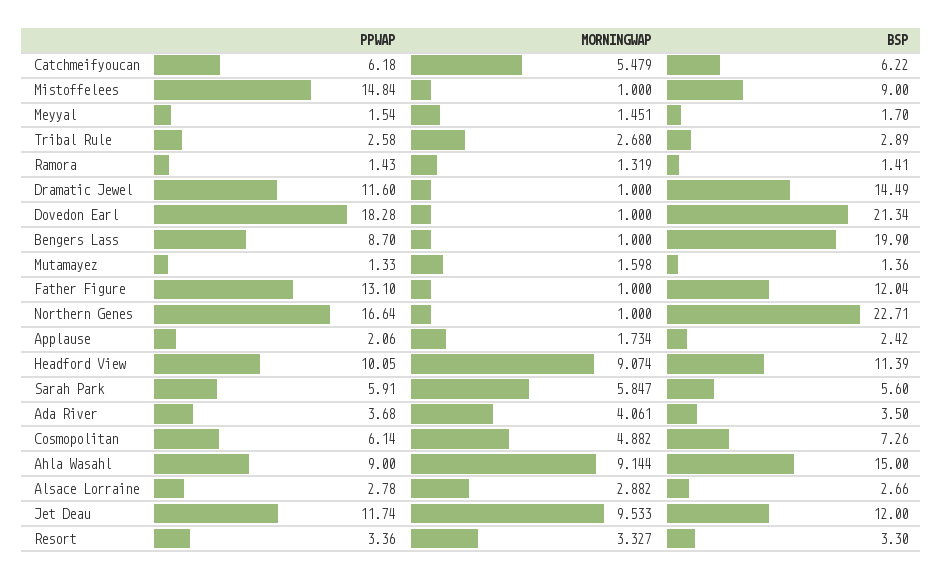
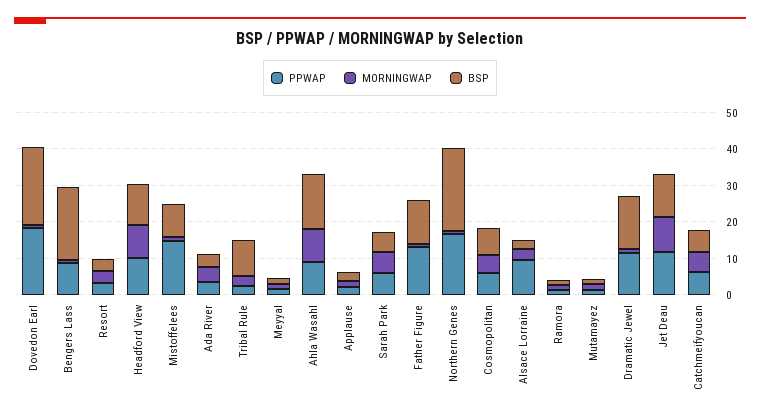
  {
    "PPWAP": {
      "Catchmeifyoucan": 6.18,
      "Mistoffelees": 14.84,
      "Meyyal": 1.54,
      "Tribal Rule": 2.58,
      "Ramora": 1.43,
      "Dramatic Jewel": 11.6,
      "Dovedon Earl": 18.28,
      "Bengers Lass": 8.7,
      "Mutamayez": 1.33,
      "Father Figure": 13.1,
      "Northern Genes": 16.64,
      "Applause": 2.06,
      "Headford View": 10.05,
      "Sarah Park": 5.91,
      "Ada River": 3.68,
      "Cosmopolitan": 6.14,
      "Ahla Wasahl": 9,
-     "Alsace Lorraine": 2.78,
+     "Alsace Lorraine": 10,
      "Jet Deau": 11.74,
      "Resort": 3.36
    },
    "MORNINGWAP": {
      "Catchmeifyoucan": 5.479,
      "Mistoffelees": 1,
      "Meyyal": 1.451,
      "Tribal Rule": 2.68,
      "Ramora": 1.319,
      "Dramatic Jewel": 1,
      "Dovedon Earl": 1,
      "Bengers Lass": 1,
      "Mutamayez": 1.598,
      "Father Figure": 1,
      "Northern Genes": 1,
      "Applause": 1.734,
      "Headford View": 9.074,
      "Sarah Park": 5.847,
      "Ada River": 4.061,
      "Cosmopolitan": 4.882,
      "Ahla Wasahl": 9.144,
      "Alsace Lorraine": 2.882,
      "Jet Deau": 9.533,
      "Resort": 3.327
    },
    "BSP": {
      "Catchmeifyoucan": 6.22,
      "Mistoffelees": 9,
      "Meyyal": 1.7,
-     "Tribal Rule": 2.89,
+     "Tribal Rule": 10,
      "Ramora": 1.41,
      "Dramatic Jewel": 14.49,
      "Dovedon Earl": 21.34,
      "Bengers Lass": 19.9,
      "Mutamayez": 1.36,
      "Father Figure": 12.04,
      "Northern Genes": 22.71,
      "Applause": 2.42,
      "Headford View": 11.39,
      "Sarah Park": 5.6,
      "Ada River": 3.5,
      "Cosmopolitan": 7.26,
      "Ahla Wasahl": 15,
      "Alsace Lorraine": 2.66,
      "Jet Deau": 12,
      "Resort": 3.3
    }
  }

